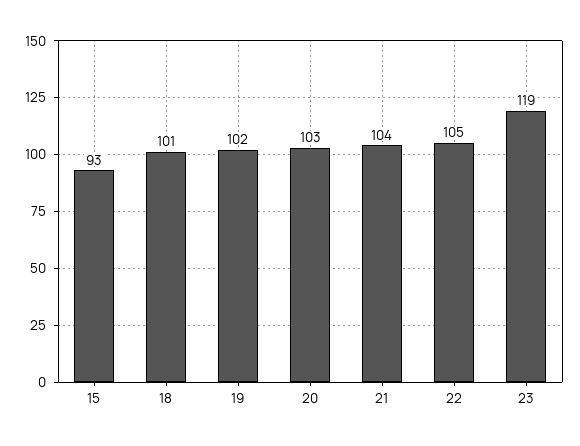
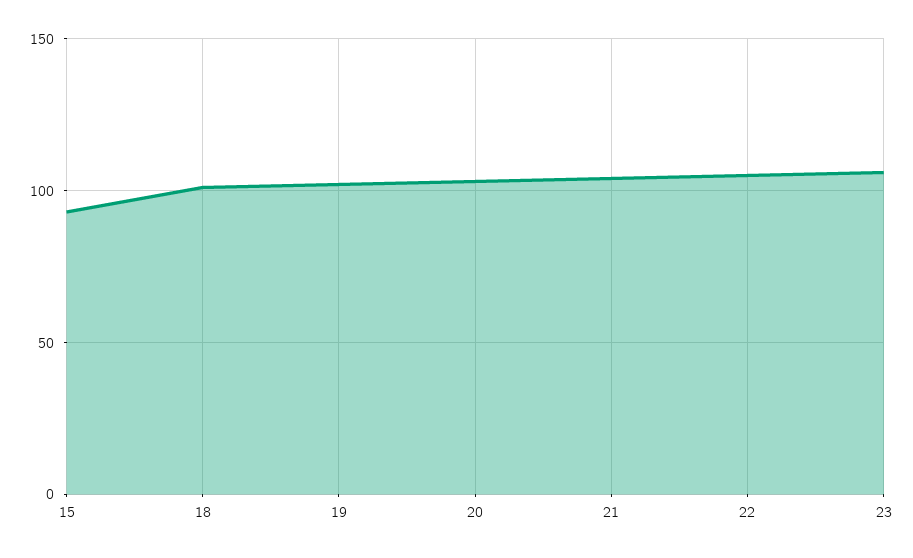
  {
    "15": 93,
    "18": 101,
    "19": 102,
    "20": 103,
    "21": 104,
    "22": 105,
-   "23": 119
+   "23": 105
  }

